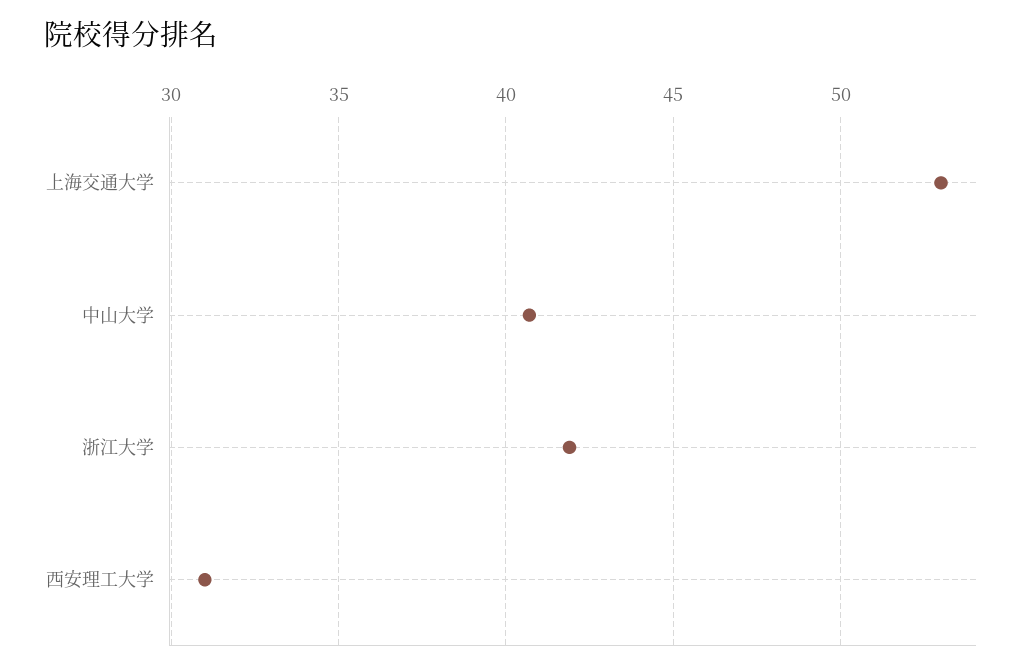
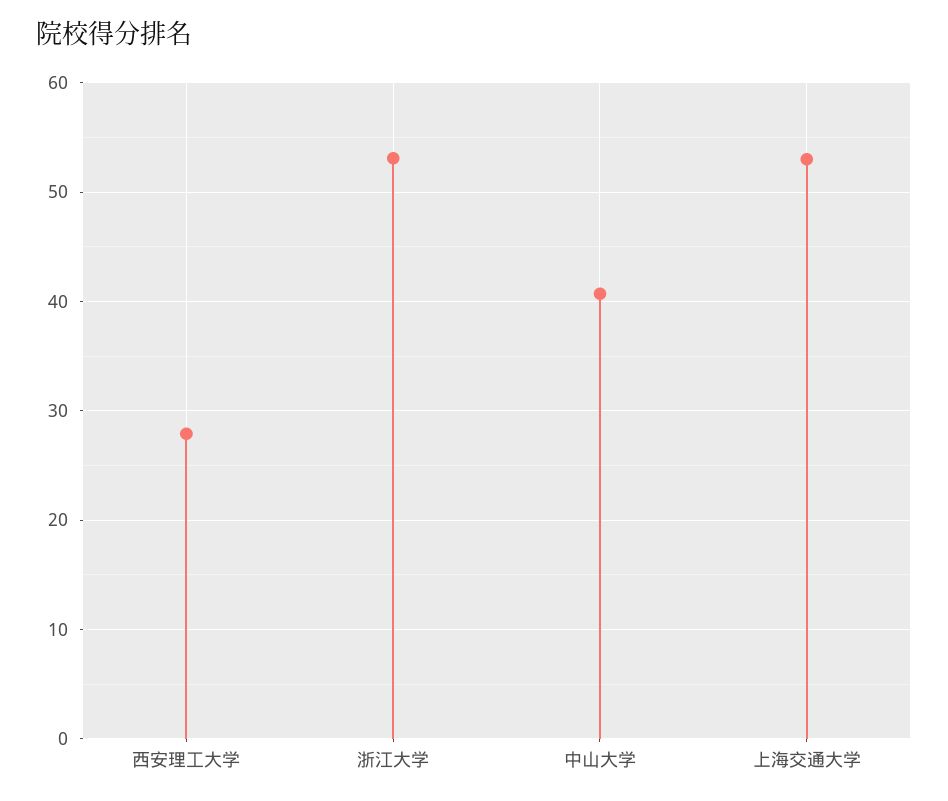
  {
    "上海交通大学": 53,
    "中山大学": 40.5,
-   "浙江大学": 42,
+   "浙江大学": 53,
-   "西安理工大学": 31
+   "西安理工大学": 28
  }

